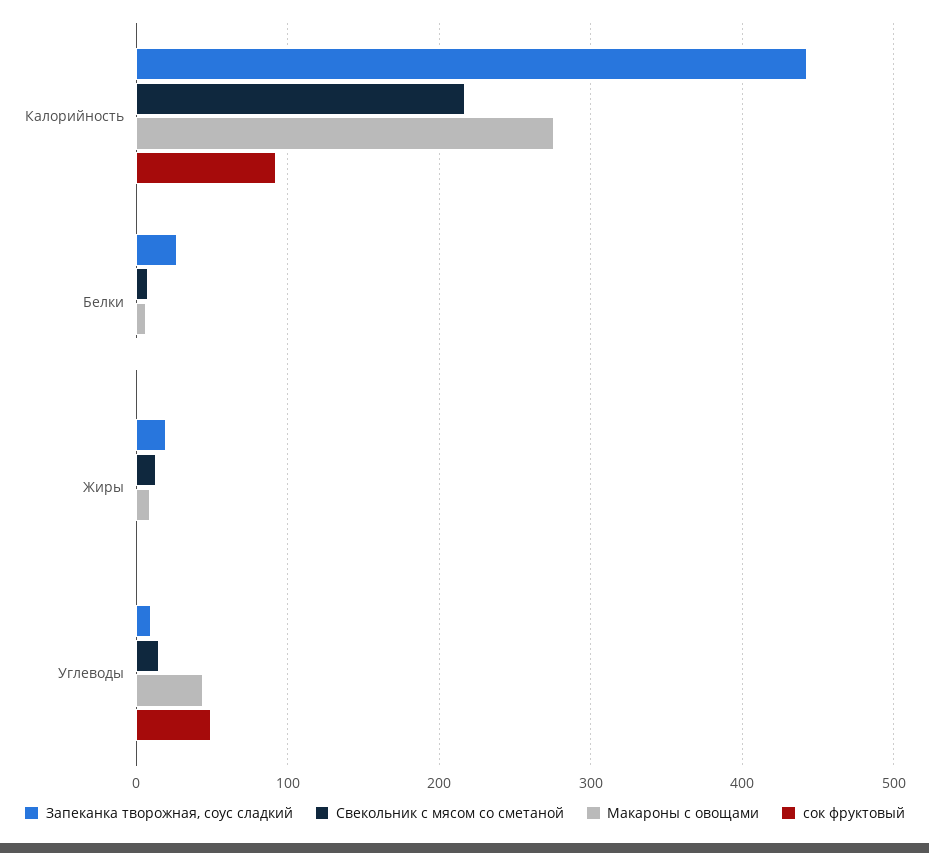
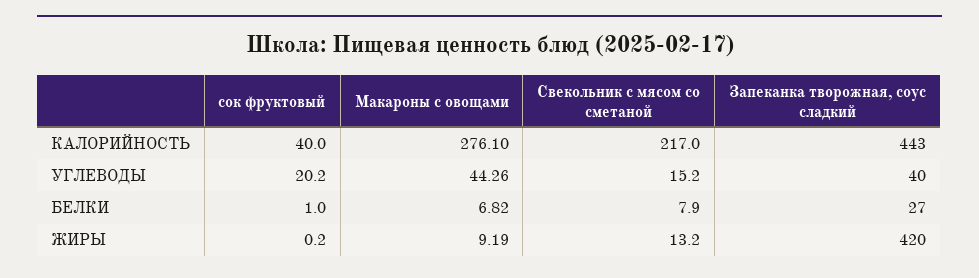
  {
    "Запеканка творожная, соус сладкий": {
      "Калорийность": 443,
      "Белки": 27,
-     "Жиры": 20,
+     "Жиры": 420,
-     "Углеводы": 10
+     "Углеводы": 40
    },
    "Свекольник с мясом со сметаной": {
      "Калорийность": 217,
      "Белки": 7.9,
      "Жиры": 13.2,
      "Углеводы": 15.2
    },
    "Макароны с овощами": {
      "Калорийность": 276.1,
      "Белки": 6.82,
      "Жиры": 9.19,
      "Углеводы": 44.26
    },
    "сок фруктовый": {
-     "Калорийность": 90,
+     "Калорийность": 40,
      "Белки": 1,
      "Жиры": 0.2,
-     "Углеводы": 50
+     "Углеводы": 20.2
    }
  }

